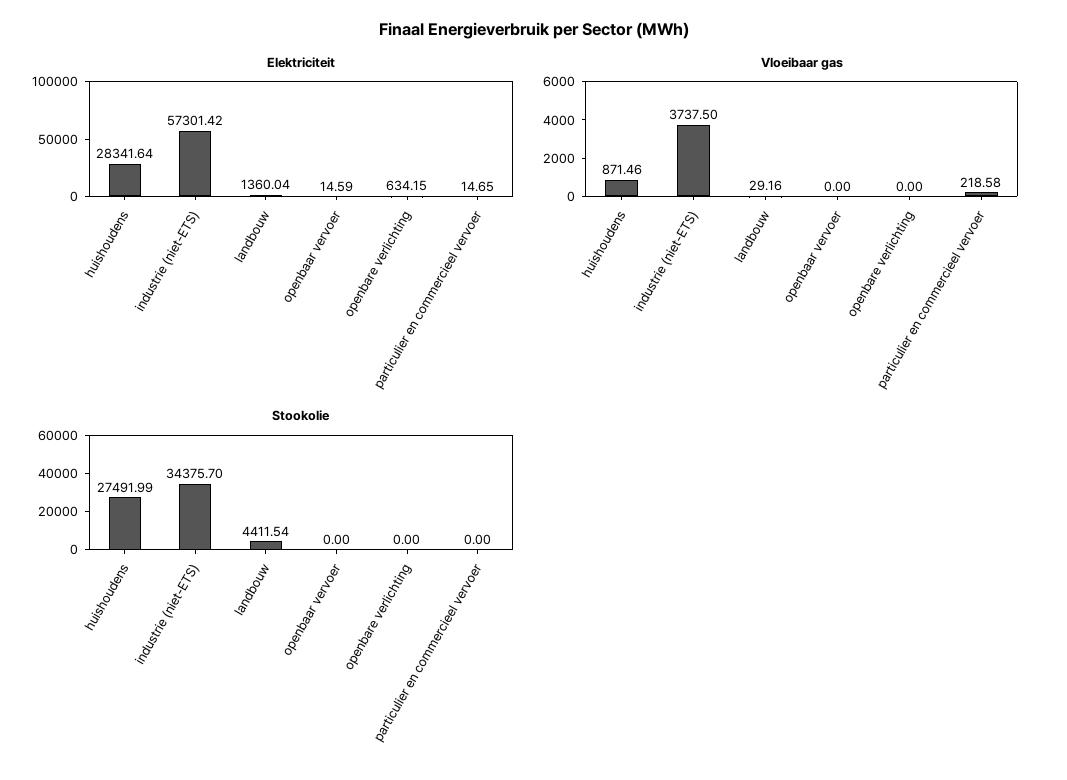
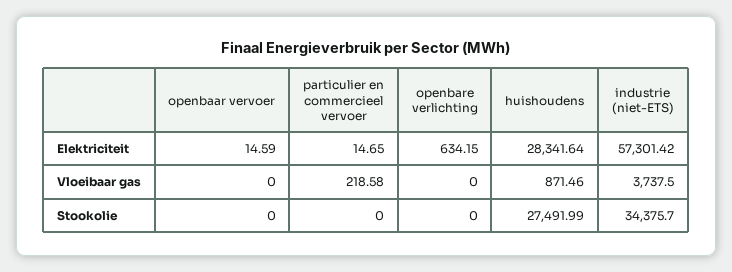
  {
    "Elektriciteit": {
      "huishoudens": 28341.64,
      "industrie (niet-ETS)": 57301.42,
-     "landbouw": 1360.04,
      "openbaar vervoer": 14.59,
      "openbare verlichting": 634.15,
      "particulier en commercieel vervoer": 14.65
    },
    "Vloeibaar gas": {
      "huishoudens": 871.46,
      "industrie (niet-ETS)": 3737.5,
-     "landbouw": 29.16,
      "openbaar vervoer": 0,
      "openbare verlichting": 0,
      "particulier en commercieel vervoer": 218.58
    },
    "Stookolie": {
      "huishoudens": 27491.99,
      "industrie (niet-ETS)": 34375.7,
-     "landbouw": 4411.54,
      "openbaar vervoer": 0,
      "openbare verlichting": 0,
      "particulier en commercieel vervoer": 0
    }
  }

